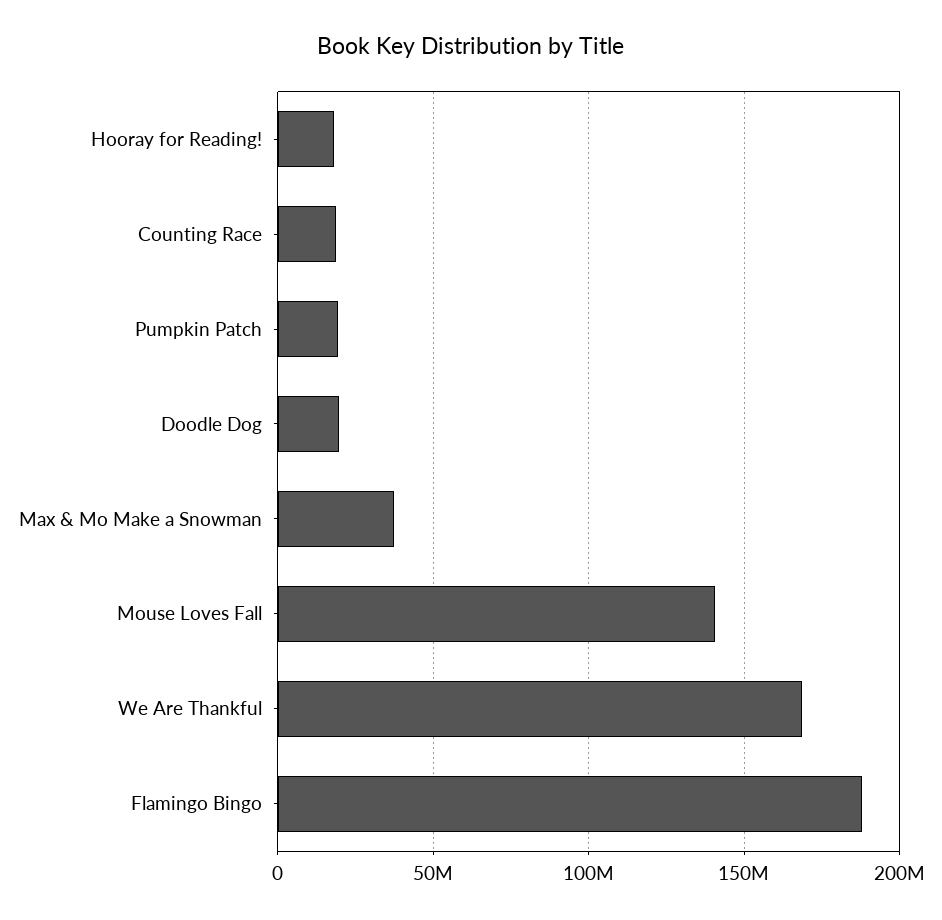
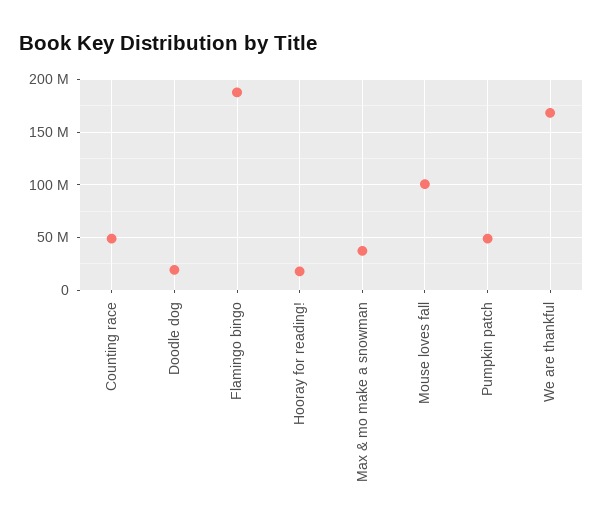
  {
    "Hooray for Reading!": 20000000,
-   "Counting Race": 20000000,
+   "Counting Race": 50000000,
-   "Pumpkin Patch": 20000000,
+   "Pumpkin Patch": 50000000,
    "Doodle Dog": 20000000,
    "Max & Mo Make a Snowman": 35000000,
-   "Mouse Loves Fall": 140000000,
+   "Mouse Loves Fall": 100000000,
    "We Are Thankful": 170000000,
    "Flamingo Bingo": 190000000
  }

